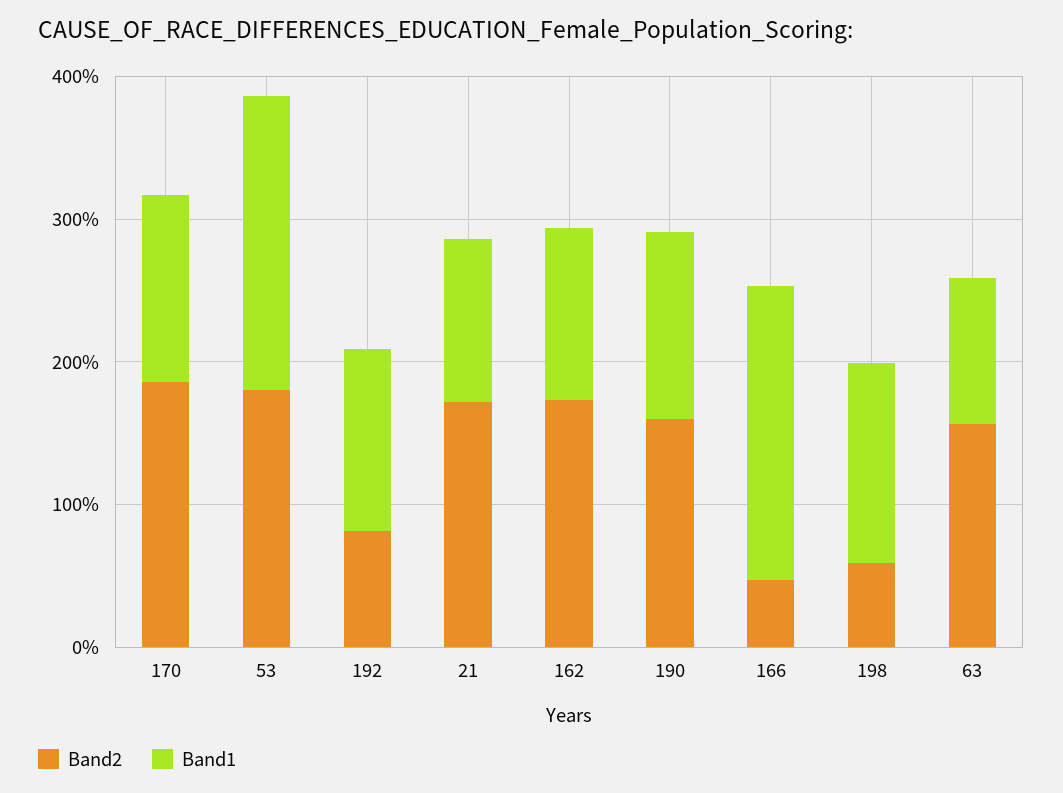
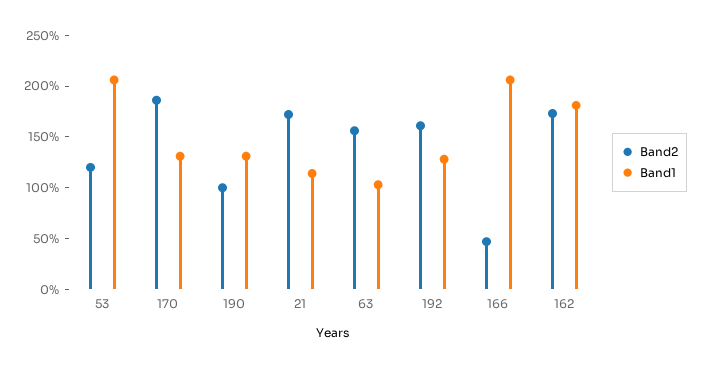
  {
    "Band2": {
      "170": 190,
-     "53": 180,
+     "53": 120,
-     "192": 80,
+     "192": 160,
      "21": 170,
      "162": 170,
-     "190": 160,
+     "190": 100,
      "166": 50,
-     "198": 60,
      "63": 160
    },
    "Band1": {
      "170": 130,
      "53": 210,
      "192": 130,
      "21": 110,
-     "162": 120,
+     "162": 180,
      "190": 130,
      "166": 210,
-     "198": 140,
      "63": 100
    }
  }

